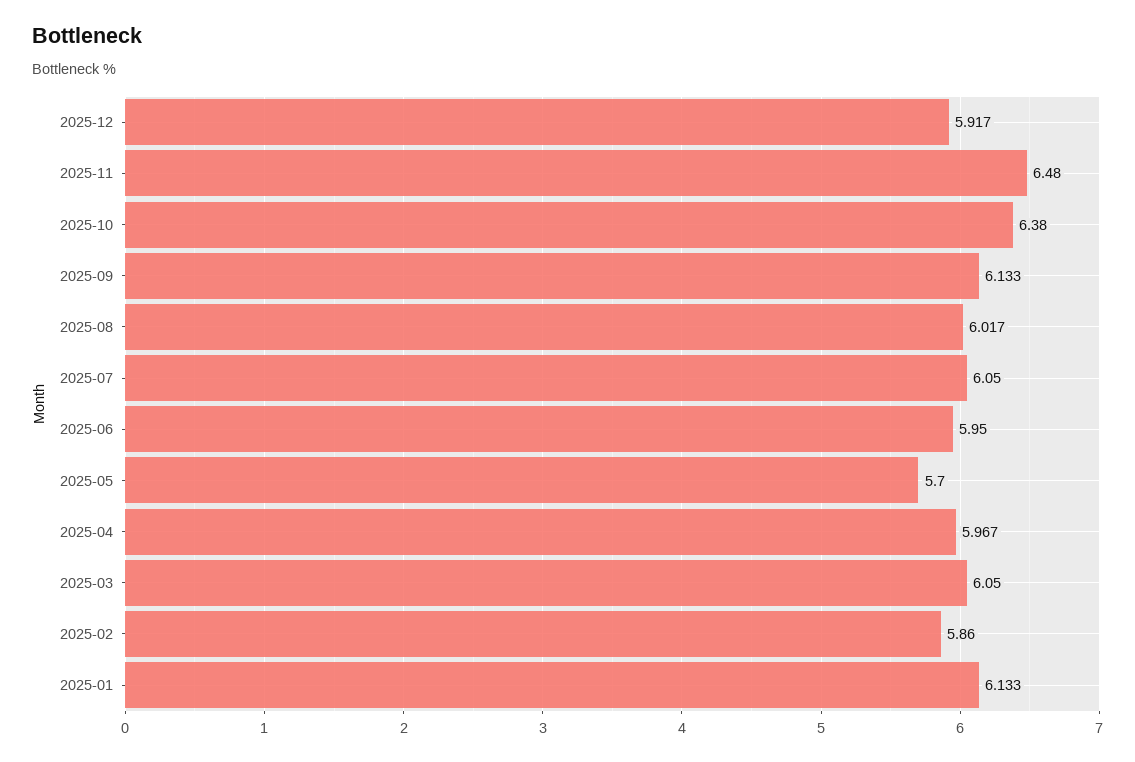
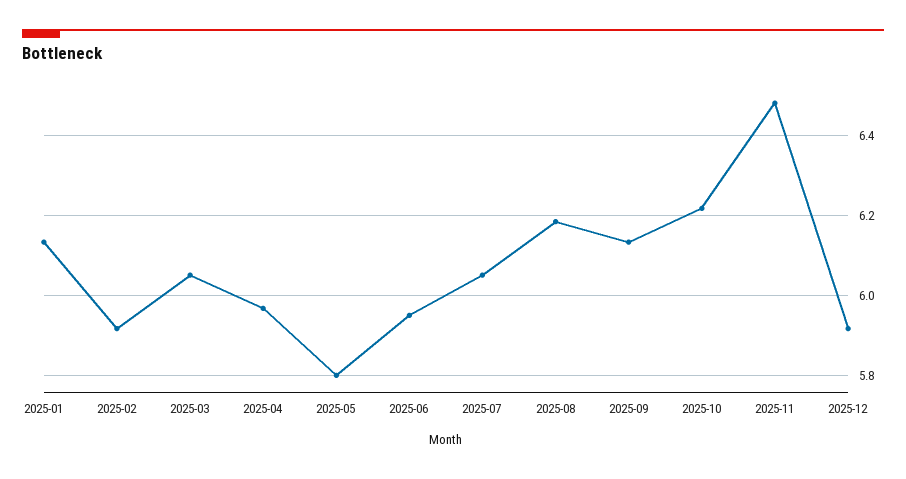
  {
    "2025-12": 5.917,
    "2025-11": 6.48,
-   "2025-10": 6.38,
+   "2025-10": 6.22,
    "2025-09": 6.133,
-   "2025-08": 6.017,
+   "2025-08": 6.18,
    "2025-07": 6.05,
    "2025-06": 5.95,
-   "2025-05": 5.7,
+   "2025-05": 5.8,
    "2025-04": 5.967,
    "2025-03": 6.05,
-   "2025-02": 5.86,
+   "2025-02": 5.92,
    "2025-01": 6.133
  }

